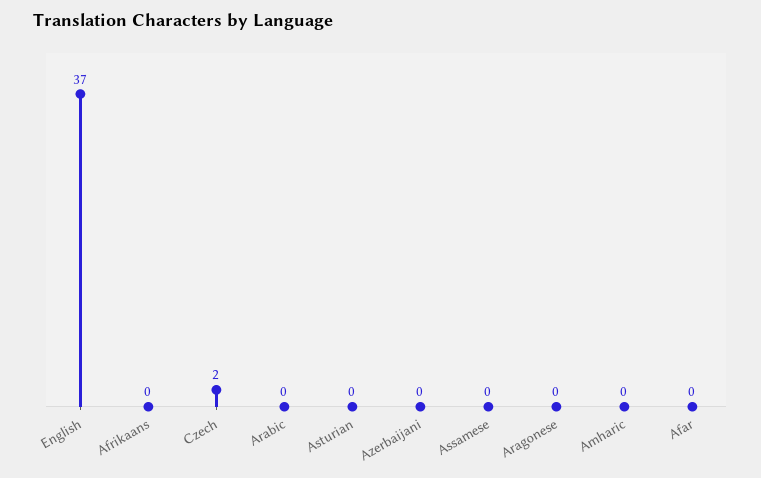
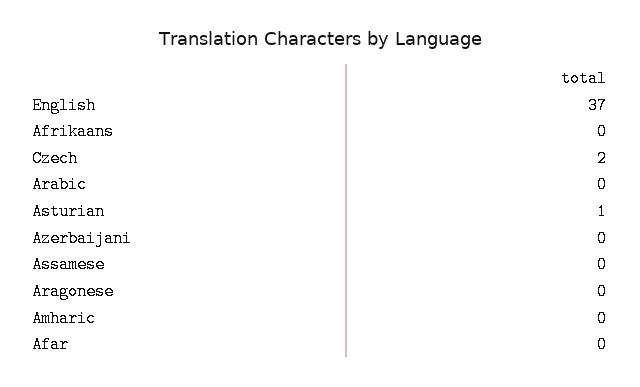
  {
    "English": 37,
    "Afrikaans": 0,
    "Czech": 2,
    "Arabic": 0,
-   "Asturian": 0,
+   "Asturian": 1,
    "Azerbaijani": 0,
    "Assamese": 0,
    "Aragonese": 0,
    "Amharic": 0,
    "Afar": 0
  }

